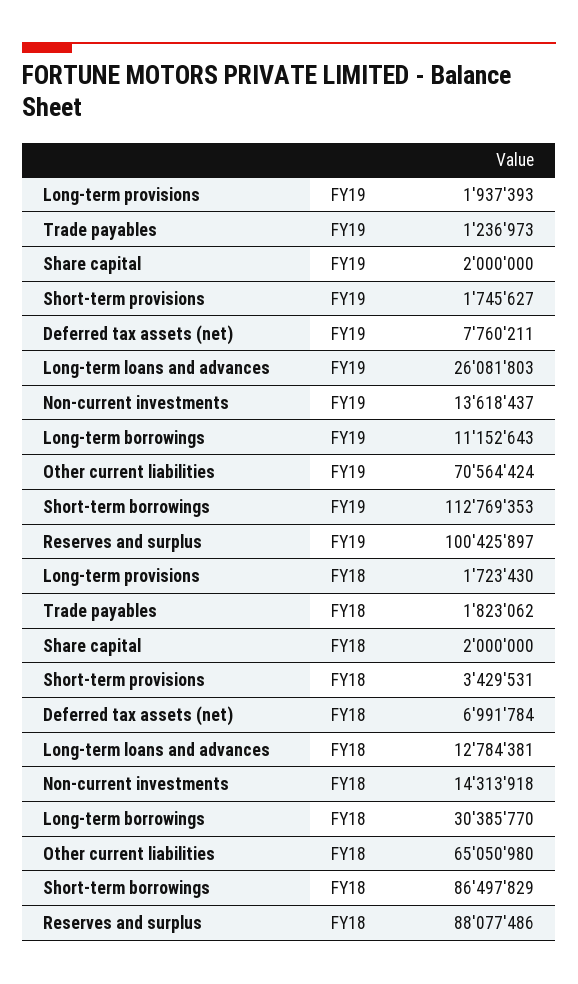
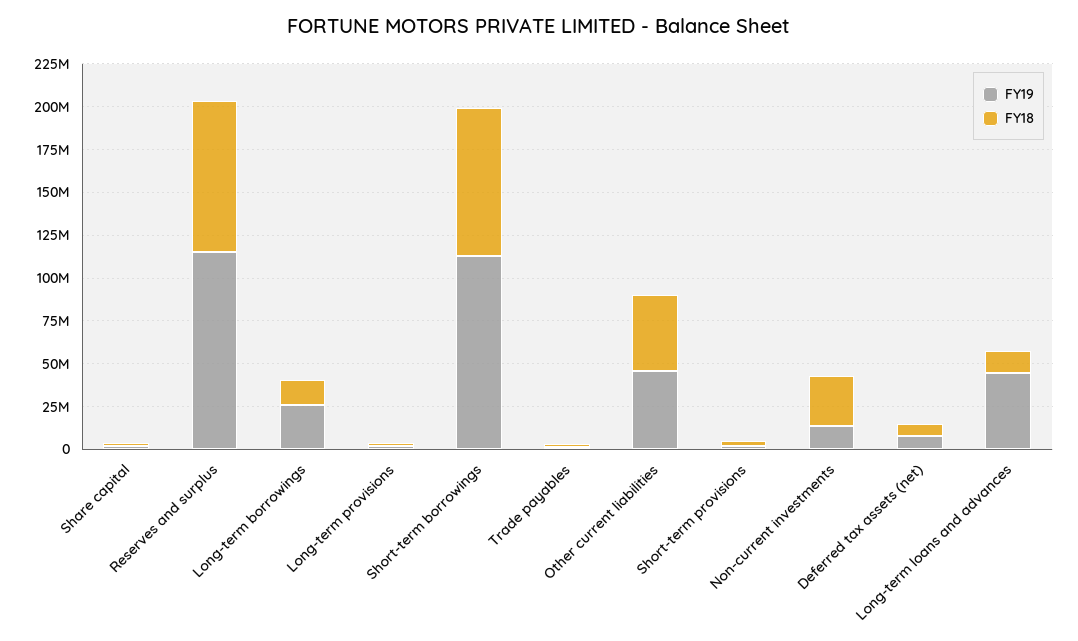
  {
    "FY19": {
      "Long-term provisions": 1937393,
      "Trade payables": 1236973,
      "Share capital": 2000000,
      "Short-term provisions": 1745627,
      "Deferred tax assets (net)": 7760211,
-     "Long-term loans and advances": 26081803,
+     "Long-term loans and advances": 45000000,
      "Non-current investments": 13618437,
-     "Long-term borrowings": 11152643,
+     "Long-term borrowings": 25000000,
-     "Other current liabilities": 70564424,
+     "Other current liabilities": 45000000,
      "Short-term borrowings": 112769353,
-     "Reserves and surplus": 100425897
+     "Reserves and surplus": 115000000
    },
    "FY18": {
      "Long-term provisions": 1723430,
      "Trade payables": 1823062,
      "Share capital": 2000000,
      "Short-term provisions": 3429531,
      "Deferred tax assets (net)": 6991784,
      "Long-term loans and advances": 12784381,
-     "Non-current investments": 14313918,
+     "Non-current investments": 30000000,
-     "Long-term borrowings": 30385770,
+     "Long-term borrowings": 15000000,
-     "Other current liabilities": 65050980,
+     "Other current liabilities": 45000000,
      "Short-term borrowings": 86497829,
      "Reserves and surplus": 88077486
    }
  }

